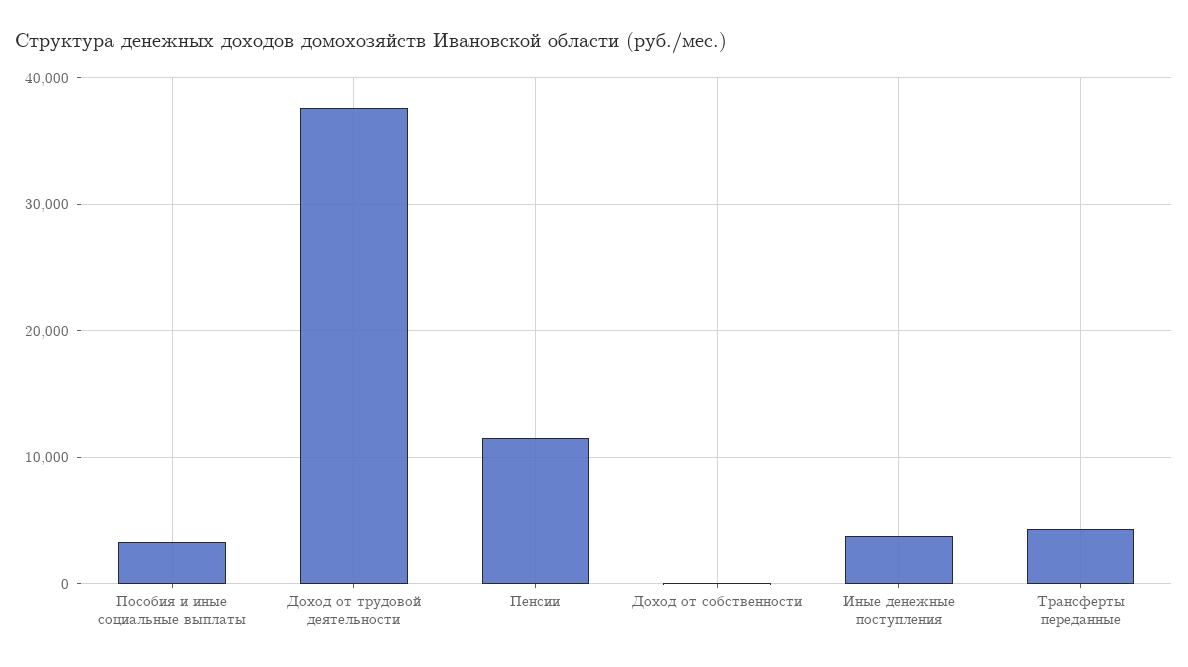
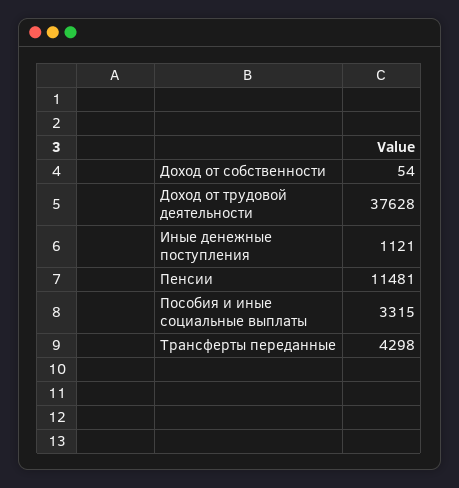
  {
    "Пособия и иные социальные выплаты": 3315,
    "Доход от трудовой деятельности": 37628,
    "Пенсии": 11481,
    "Доход от собственности": 54,
-   "Иные денежные поступления": 4000,
+   "Иные денежные поступления": 1121,
    "Трансферты переданные": 4298
  }

